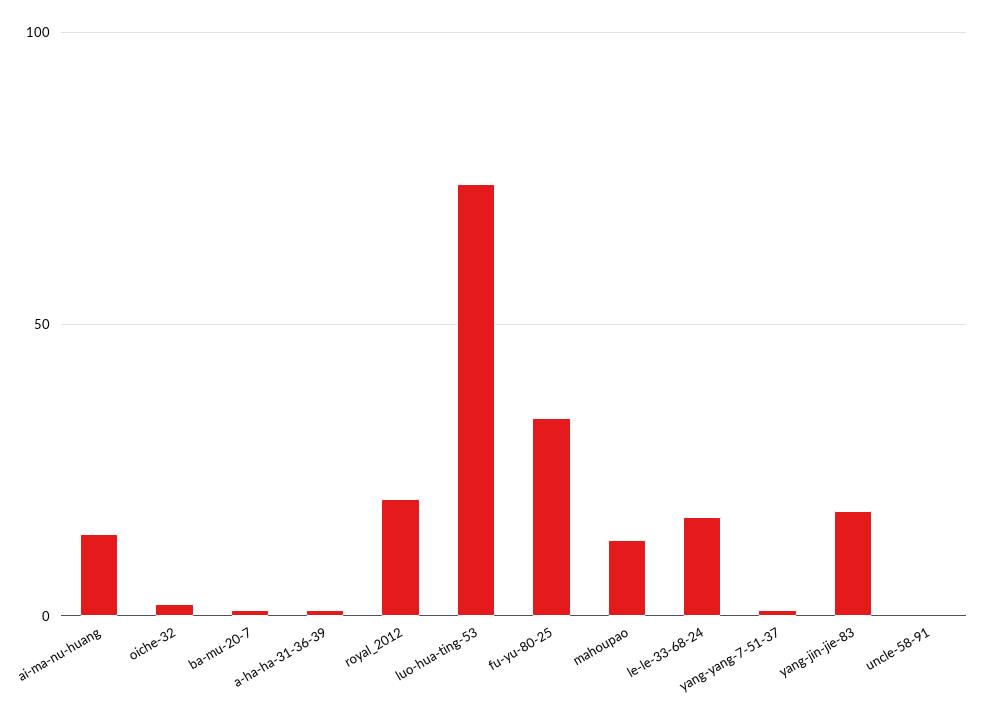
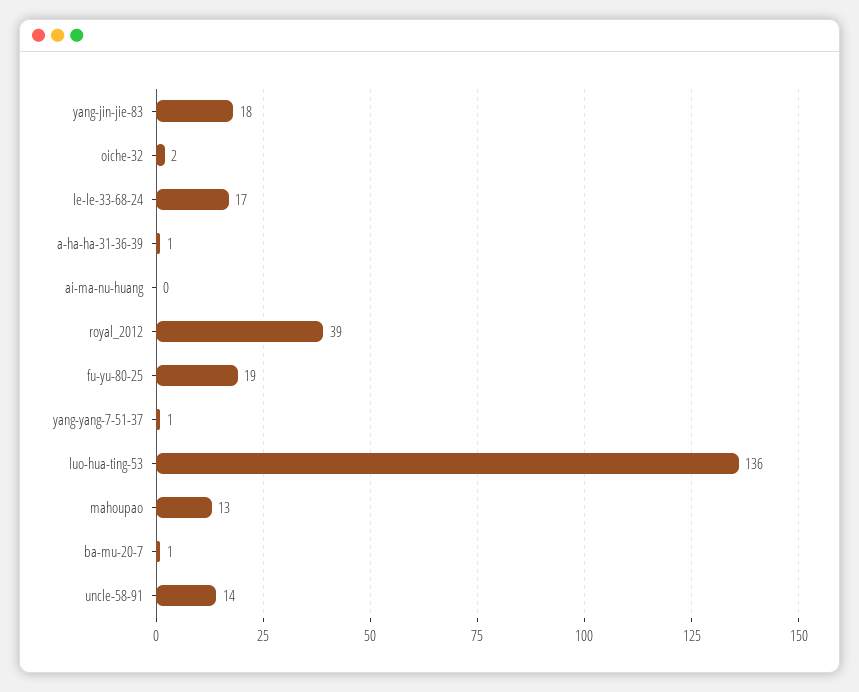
  {
-   "ai-ma-nu-huang": 15,
+   "ai-ma-nu-huang": 0,
    "oiche-32": 2,
    "ba-mu-20-7": 1,
    "a-ha-ha-31-36-39": 1,
-   "royal_2012": 20,
+   "royal_2012": 39,
-   "luo-hua-ting-53": 75,
+   "luo-hua-ting-53": 136,
-   "fu-yu-80-25": 35,
+   "fu-yu-80-25": 19,
    "mahoupao": 13,
    "le-le-33-68-24": 17,
    "yang-yang-7-51-37": 1,
    "yang-jin-jie-83": 18,
-   "uncle-58-91": 0
+   "uncle-58-91": 14
  }

